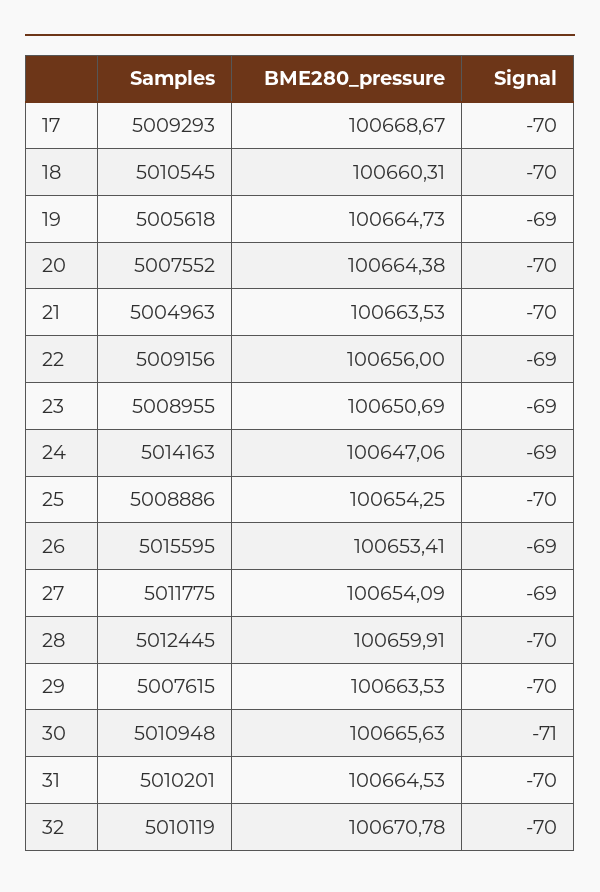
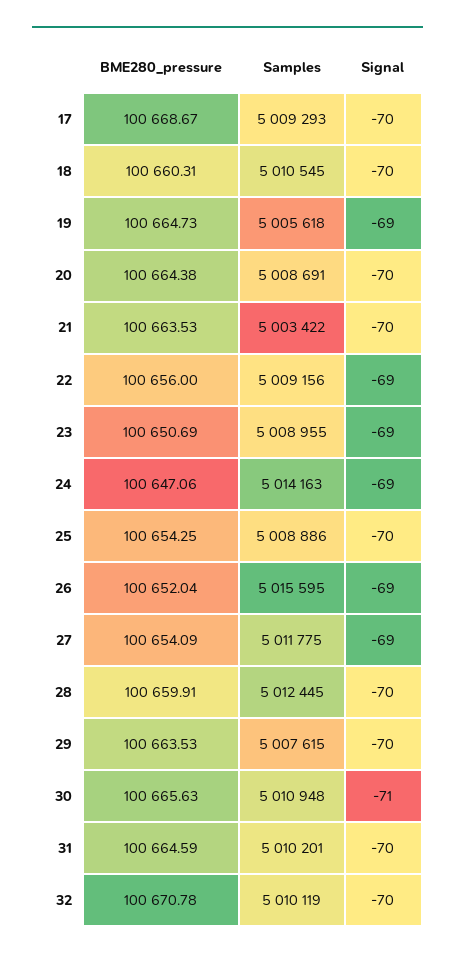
  {
    "Samples": {
      "17": 5009293,
      "18": 5010545,
      "19": 5005618,
-     "20": 5007552,
+     "20": 5008691,
-     "21": 5004963,
+     "21": 5003422,
      "22": 5009156,
      "23": 5008955,
      "24": 5014163,
      "25": 5008886,
      "26": 5015595,
      "27": 5011775,
      "28": 5012445,
      "29": 5007615,
      "30": 5010948,
      "31": 5010201,
      "32": 5010119
    },
    "BME280_pressure": {
      "17": 100668.67,
      "18": 100660.31,
      "19": 100664.73,
      "20": 100664.38,
      "21": 100663.53,
      "22": 100656,
      "23": 100650.69,
      "24": 100647.06,
      "25": 100654.25,
-     "26": 100653.41,
+     "26": 100652.04,
      "27": 100654.09,
      "28": 100659.91,
      "29": 100663.53,
      "30": 100665.63,
-     "31": 100664.53,
+     "31": 100664.59,
      "32": 100670.78
    },
    "Signal": {
      "17": -70,
      "18": -70,
      "19": -69,
      "20": -70,
      "21": -70,
      "22": -69,
      "23": -69,
      "24": -69,
      "25": -70,
      "26": -69,
      "27": -69,
      "28": -70,
      "29": -70,
      "30": -71,
      "31": -70,
      "32": -70
    }
  }

